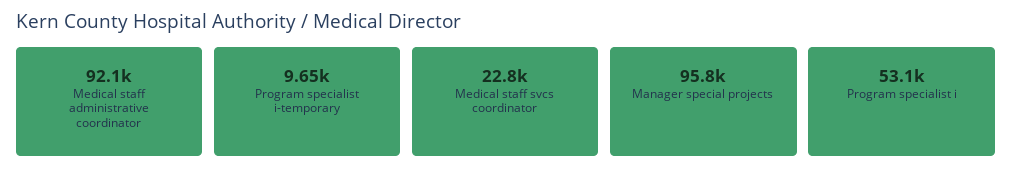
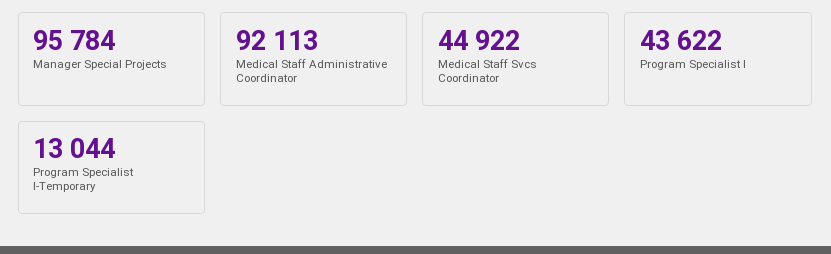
  {
    "Medical staff administrative coordinator": 92113,
-   "Program specialist i-temporary": 9650,
+   "Program specialist i-temporary": 13044,
-   "Medical staff svcs coordinator": 22800,
+   "Medical staff svcs coordinator": 44922,
    "Manager special projects": 95784,
-   "Program specialist i": 53100
+   "Program specialist i": 43622
  }

